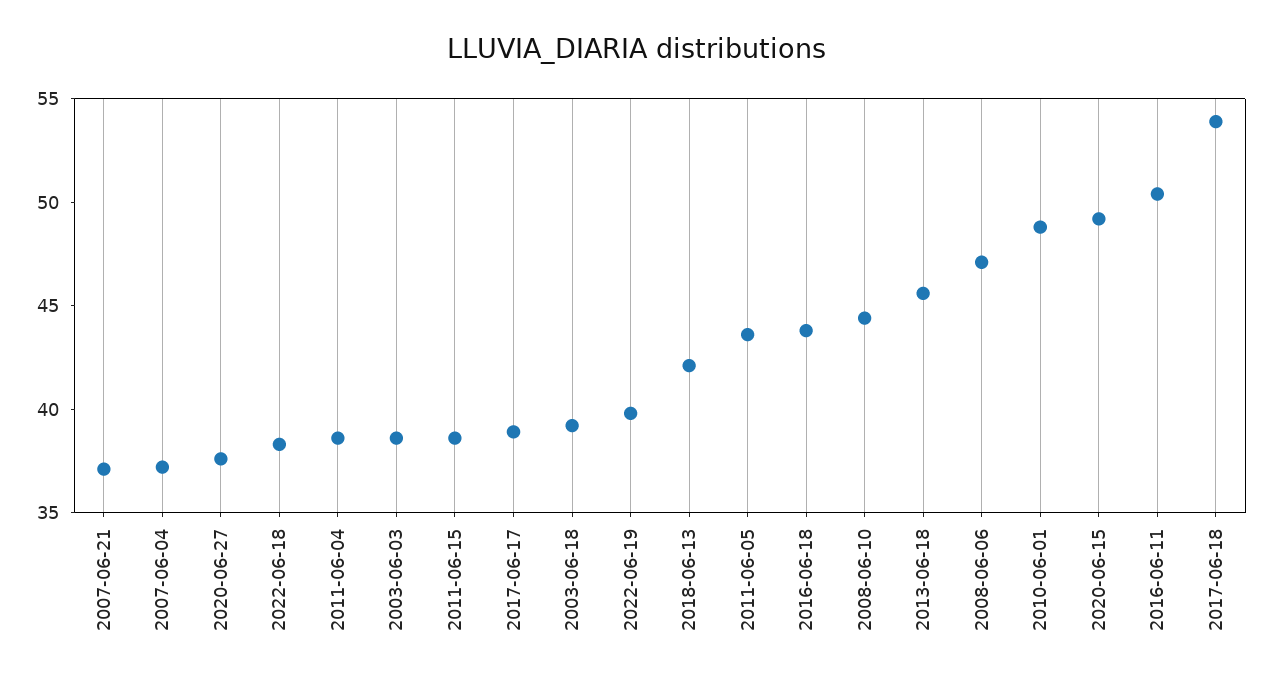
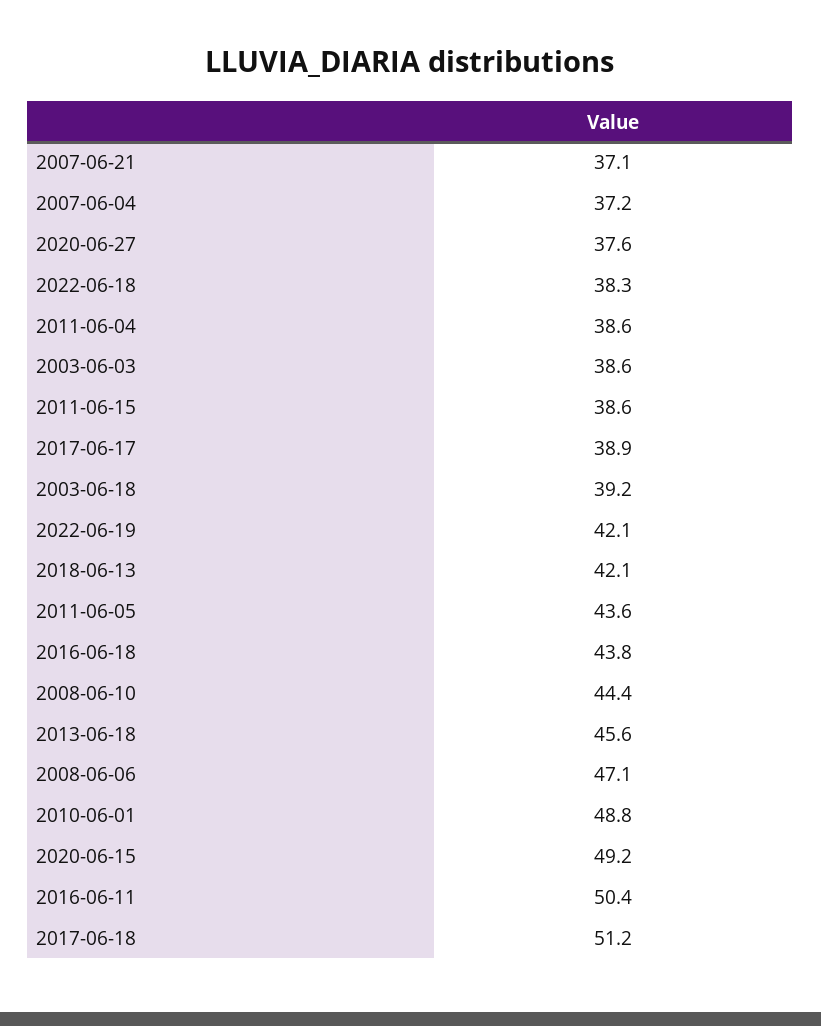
  {
    "2007-06-21": 37.1,
    "2007-06-04": 37.2,
    "2020-06-27": 37.6,
    "2022-06-18": 38.3,
    "2011-06-04": 38.6,
    "2003-06-03": 38.6,
    "2011-06-15": 38.6,
    "2017-06-17": 38.9,
    "2003-06-18": 39.2,
-   "2022-06-19": 40,
+   "2022-06-19": 42.1,
    "2018-06-13": 42.1,
    "2011-06-05": 43.6,
    "2016-06-18": 43.8,
    "2008-06-10": 44.4,
    "2013-06-18": 45.6,
    "2008-06-06": 47.1,
    "2010-06-01": 48.8,
    "2020-06-15": 49.2,
    "2016-06-11": 50.4,
-   "2017-06-18": 54
+   "2017-06-18": 51.2
  }

